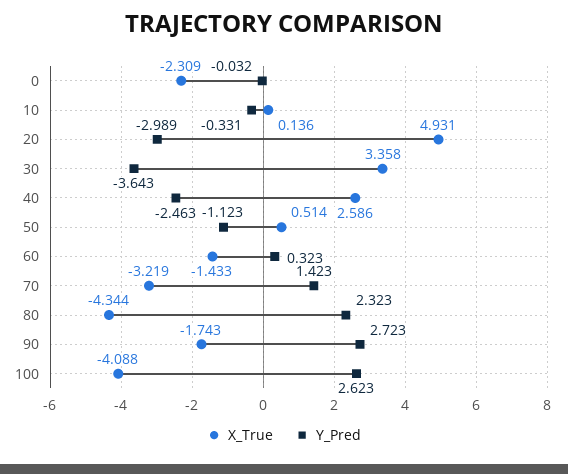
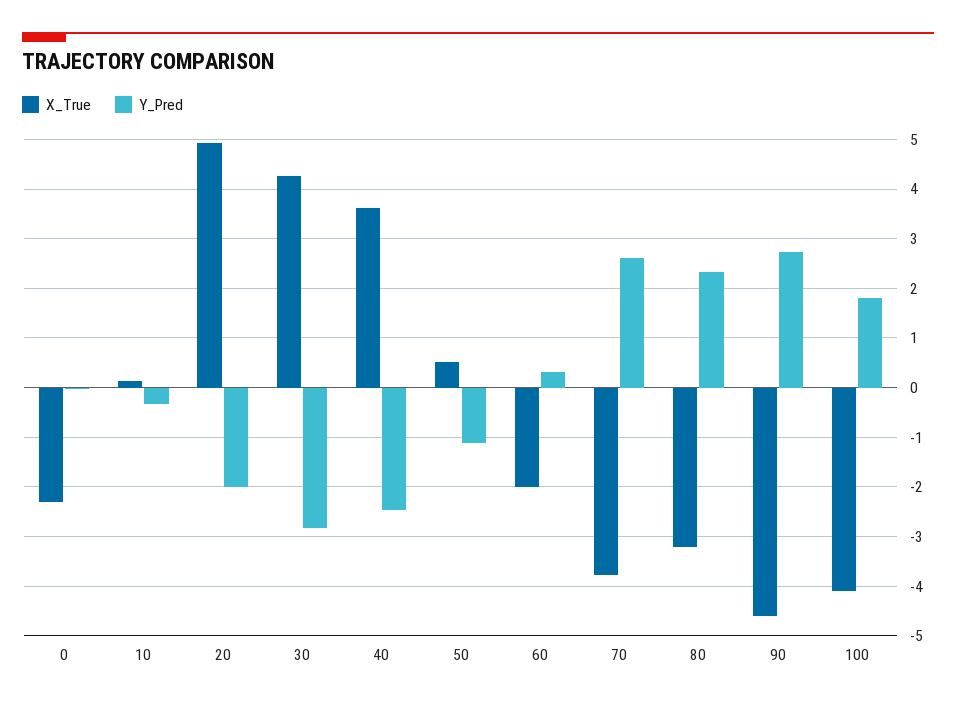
  {
    "X_True": {
      "0": -2.309,
      "10": 0.136,
      "20": 4.931,
-     "30": 3.358,
+     "30": 4.2,
-     "40": 2.586,
+     "40": 3.6,
      "50": 0.514,
-     "60": -1.433,
+     "60": -2,
-     "70": -3.219,
+     "70": -3.8,
-     "80": -4.344,
+     "80": -3.2,
-     "90": -1.743,
+     "90": -4.6,
      "100": -4.088
    },
    "Y_Pred": {
      "0": -0.032,
      "10": -0.331,
-     "20": -2.989,
+     "20": -2,
-     "30": -3.643,
+     "30": -2.8,
      "40": -2.463,
      "50": -1.123,
      "60": 0.323,
-     "70": 1.423,
+     "70": 2.6,
      "80": 2.323,
      "90": 2.723,
-     "100": 2.623
+     "100": 1.8
    }
  }

